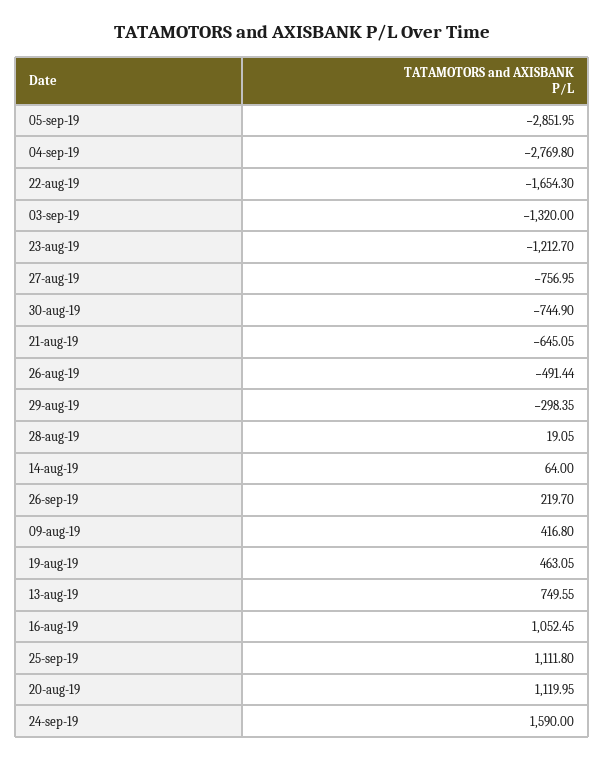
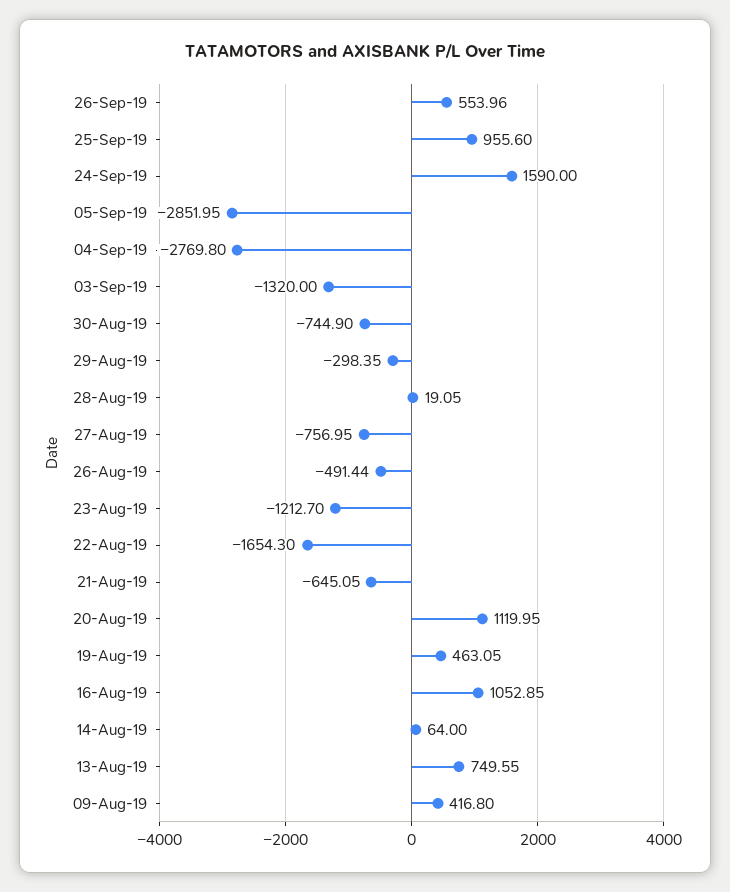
  {
    "05-sep-19": -2851.95,
    "04-sep-19": -2769.8,
    "22-aug-19": -1654.3,
    "03-sep-19": -1320,
    "23-aug-19": -1212.7,
    "27-aug-19": -756.95,
    "30-aug-19": -744.9,
    "21-aug-19": -645.05,
    "26-aug-19": -491.44,
    "29-aug-19": -298.35,
    "28-aug-19": 19.05,
    "14-aug-19": 64,
-   "26-sep-19": 219.7,
+   "26-sep-19": 553.96,
    "09-aug-19": 416.8,
    "19-aug-19": 463.05,
    "13-aug-19": 749.55,
-   "16-aug-19": 1052.45,
+   "16-aug-19": 1052.85,
-   "25-sep-19": 1111.8,
+   "25-sep-19": 955.6,
    "20-aug-19": 1119.95,
    "24-sep-19": 1590
  }

